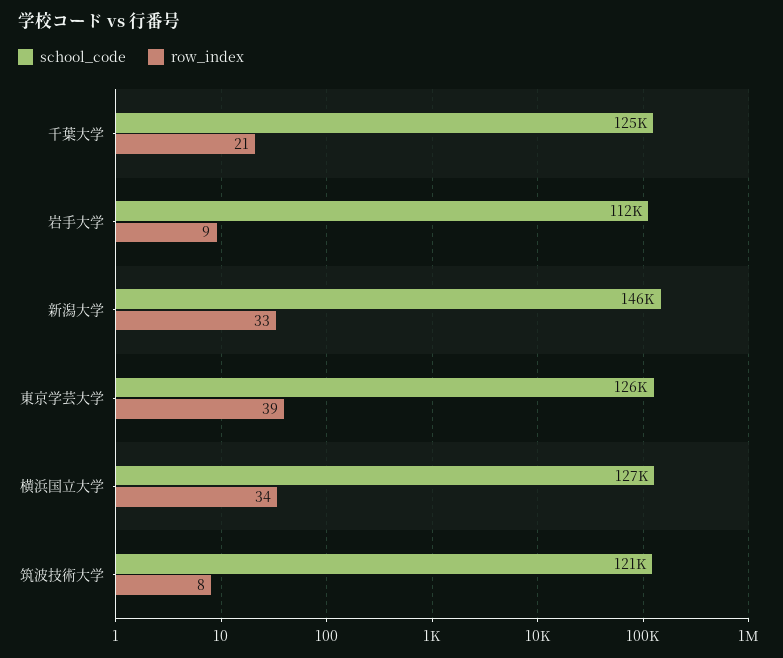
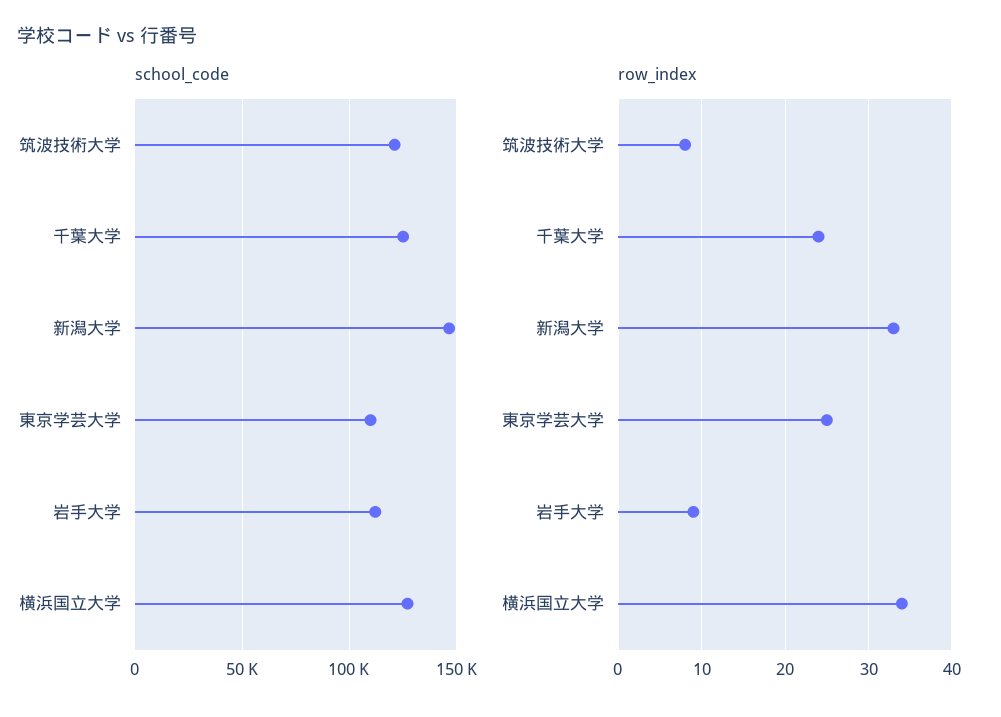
  {
    "school_code": {
      "千葉大学": 125000,
      "岩手大学": 112000,
      "新潟大学": 146000,
-     "東京学芸大学": 126000,
+     "東京学芸大学": 110000,
      "横浜国立大学": 127000,
      "筑波技術大学": 121000
    },
    "row_index": {
-     "千葉大学": 21,
+     "千葉大学": 24,
      "岩手大学": 9,
      "新潟大学": 33,
-     "東京学芸大学": 39,
+     "東京学芸大学": 25,
      "横浜国立大学": 34,
      "筑波技術大学": 8
    }
  }

